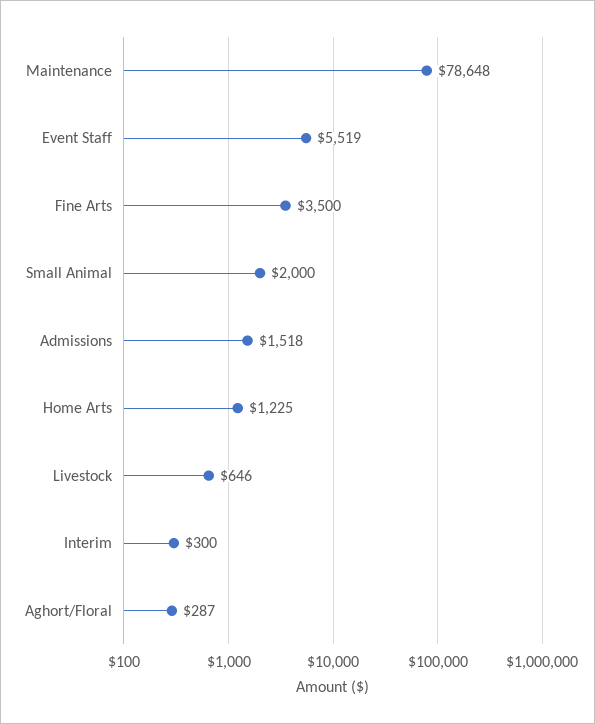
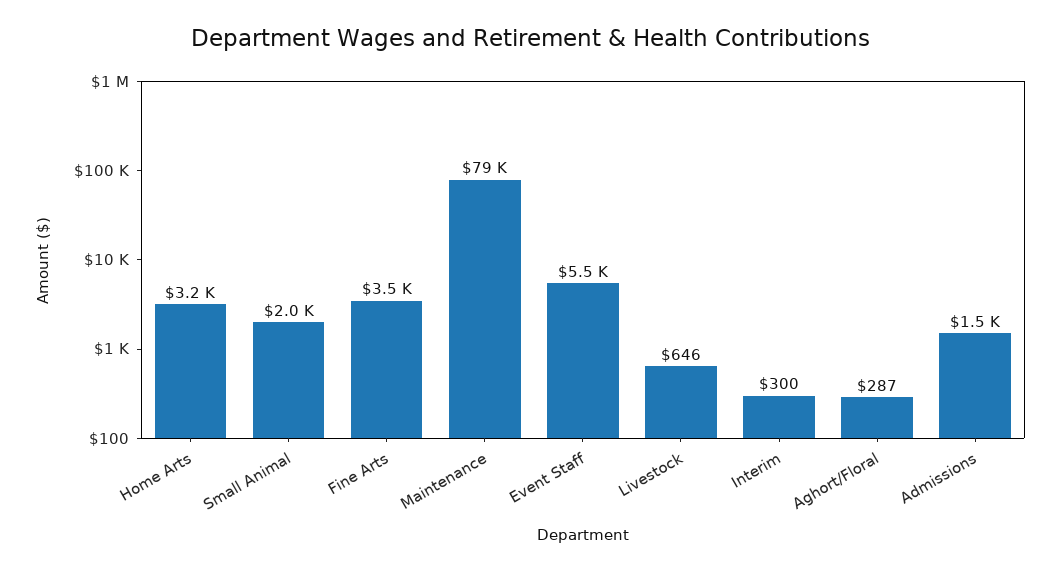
  {
    "Maintenance": 78648,
    "Event Staff": 5519,
    "Fine Arts": 3500,
    "Small Animal": 2000,
    "Admissions": 1518,
-   "Home Arts": 1225,
+   "Home Arts": 3200,
    "Livestock": 646,
    "Interim": 300,
    "Aghort/Floral": 287
  }

